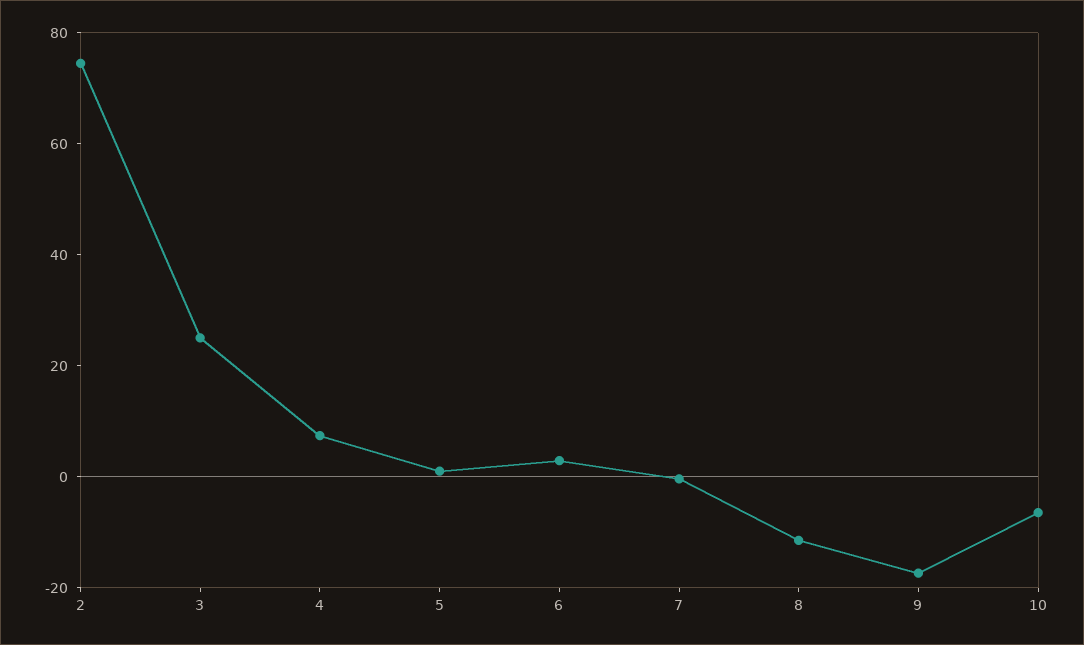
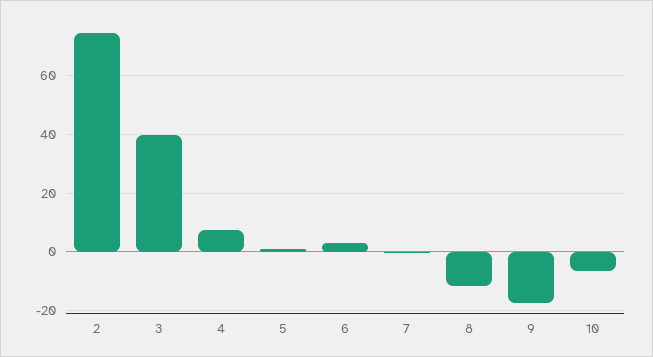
  {
    "2": 75,
-   "3": 25,
+   "3": 40,
    "4": 7.5,
    "5": 0,
    "6": 2.5,
    "7": 0,
    "8": -12.5,
    "9": -17.5,
    "10": -7.5
  }

